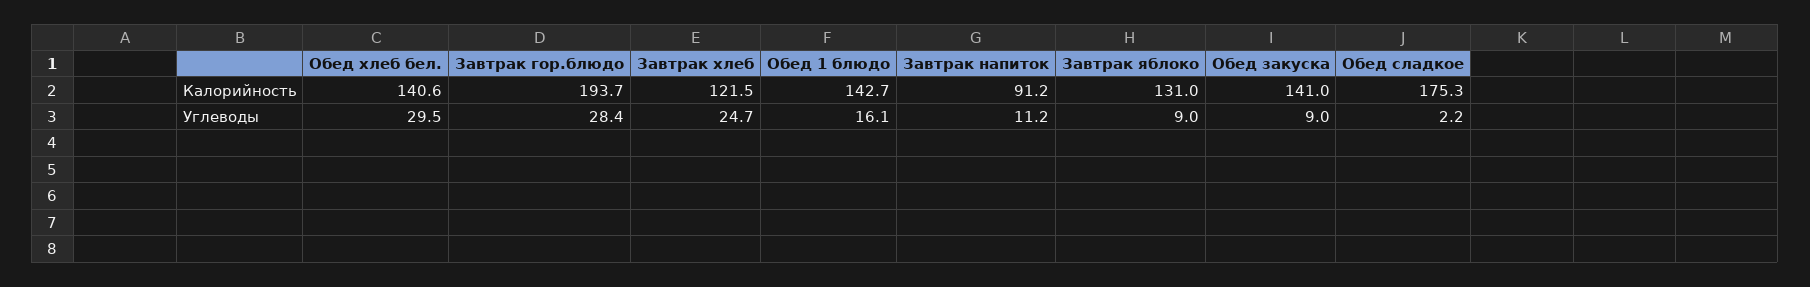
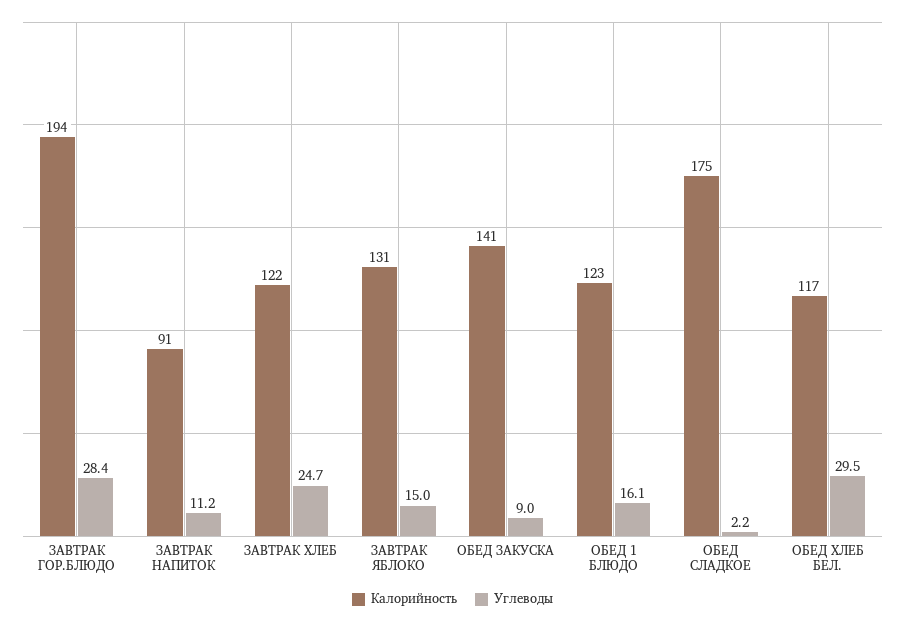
  {
    "Калорийность": {
-     "Обед хлеб бел.": 140.6,
+     "Обед хлеб бел.": 117,
      "Завтрак гор.блюдо": 193.7,
      "Завтрак хлеб": 121.5,
-     "Обед 1 блюдо": 142.7,
+     "Обед 1 блюдо": 123,
      "Завтрак напиток": 91.2,
      "Завтрак яблоко": 131,
      "Обед закуска": 141,
      "Обед сладкое": 175.3
    },
    "Углеводы": {
      "Обед хлеб бел.": 29.5,
      "Завтрак гор.блюдо": 28.4,
      "Завтрак хлеб": 24.7,
      "Обед 1 блюдо": 16.1,
      "Завтрак напиток": 11.2,
-     "Завтрак яблоко": 9,
+     "Завтрак яблоко": 15,
      "Обед закуска": 9,
      "Обед сладкое": 2.2
    }
  }

